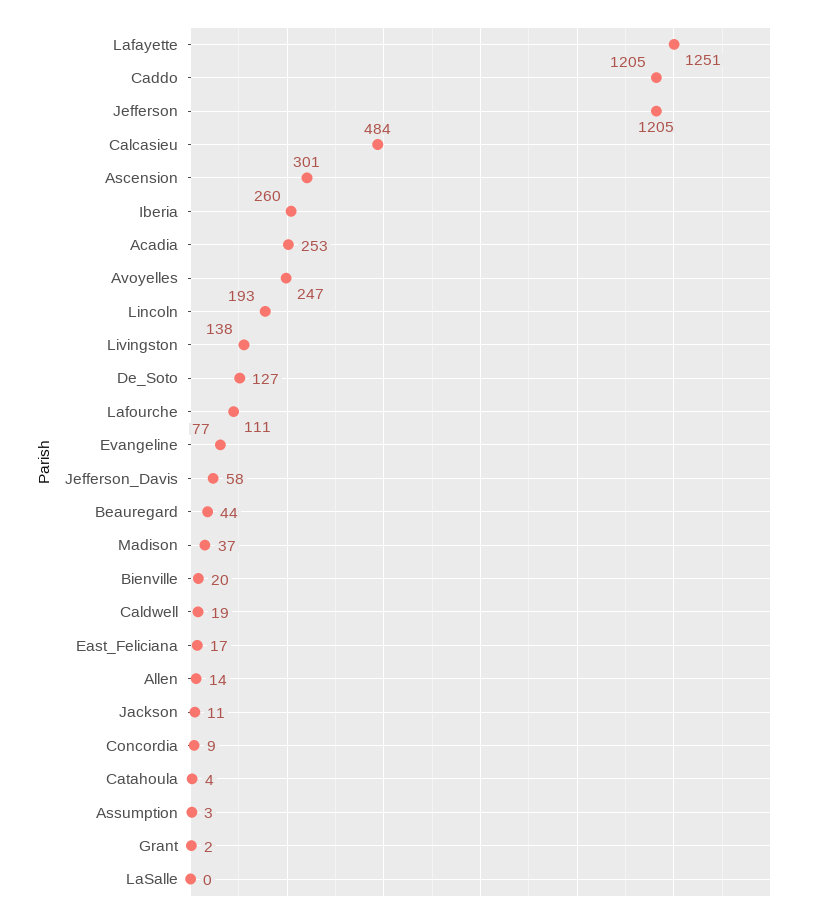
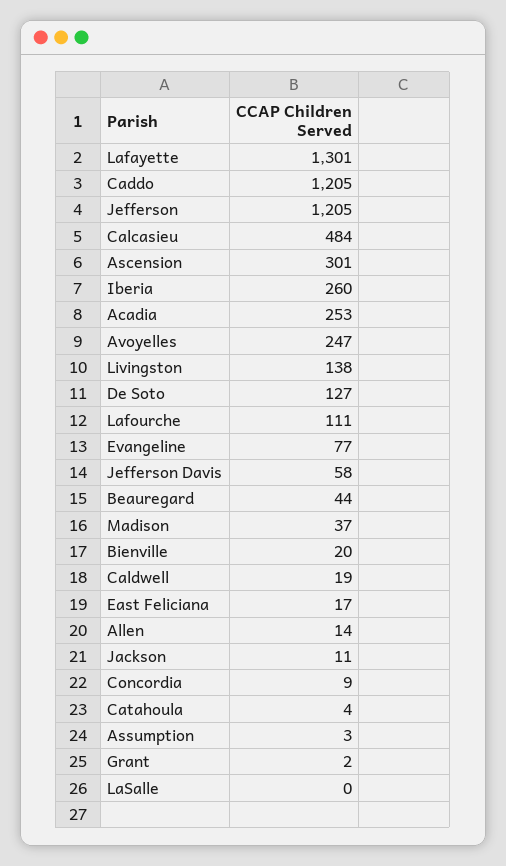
  {
-   "Lafayette": 1251,
+   "Lafayette": 1301,
    "Caddo": 1205,
    "Jefferson": 1205,
    "Calcasieu": 484,
    "Ascension": 301,
    "Iberia": 260,
    "Acadia": 253,
    "Avoyelles": 247,
-   "Lincoln": 193,
    "Livingston": 138,
    "De_Soto": 127,
    "Lafourche": 111,
    "Evangeline": 77,
    "Jefferson_Davis": 58,
    "Beauregard": 44,
    "Madison": 37,
    "Bienville": 20,
    "Caldwell": 19,
    "East_Feliciana": 17,
    "Allen": 14,
    "Jackson": 11,
    "Concordia": 9,
    "Catahoula": 4,
    "Assumption": 3,
    "Grant": 2,
    "LaSalle": 0
  }

